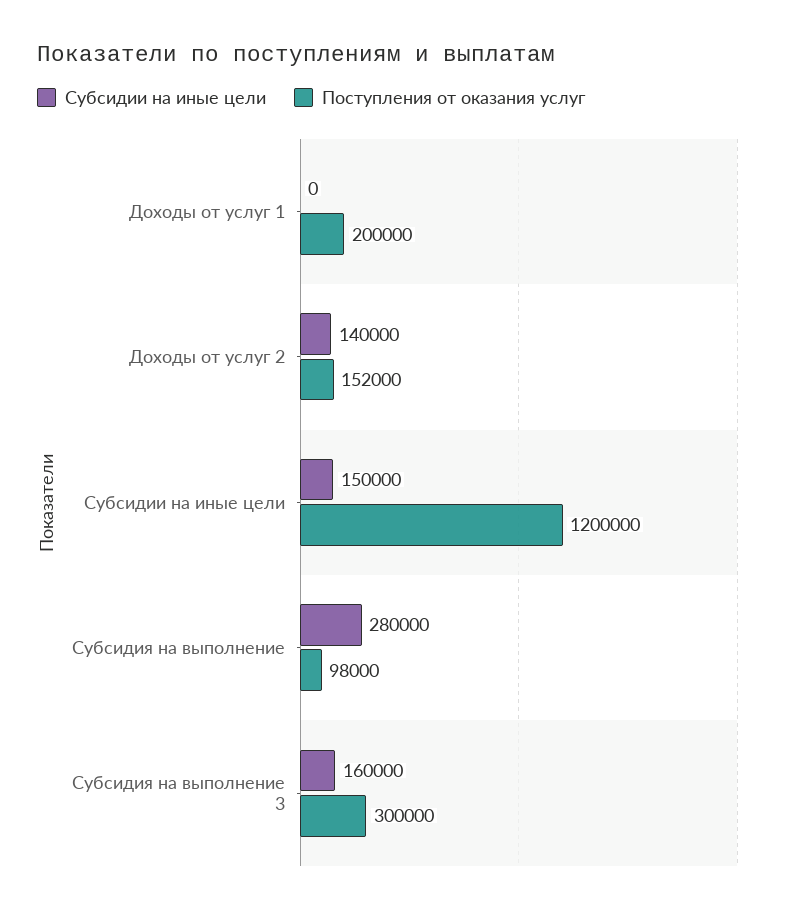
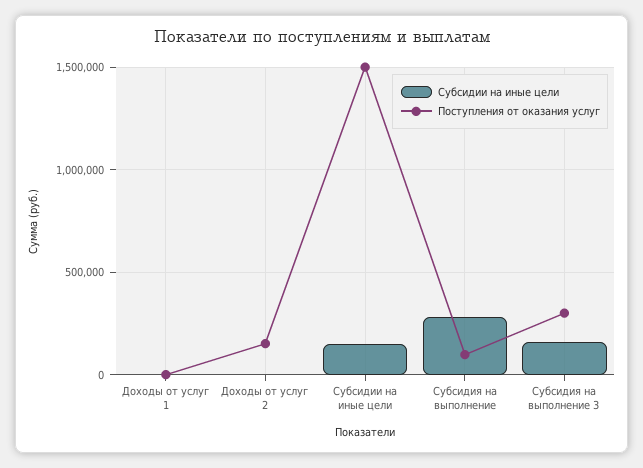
  {
    "Субсидии на иные цели": {
      "Доходы от услуг 1": 0,
-     "Доходы от услуг 2": 140000,
+     "Доходы от услуг 2": 0,
      "Субсидии на иные цели": 150000,
      "Субсидия на выполнение": 280000,
      "Субсидия на выполнение 3": 160000
    },
    "Поступления от оказания услуг": {
-     "Доходы от услуг 1": 200000,
+     "Доходы от услуг 1": 0,
      "Доходы от услуг 2": 152000,
-     "Субсидии на иные цели": 1200000,
+     "Субсидии на иные цели": 1500000,
      "Субсидия на выполнение": 98000,
      "Субсидия на выполнение 3": 300000
    }
  }

